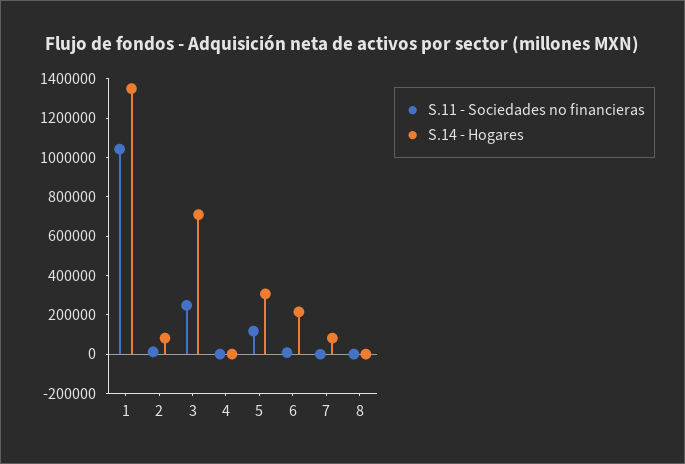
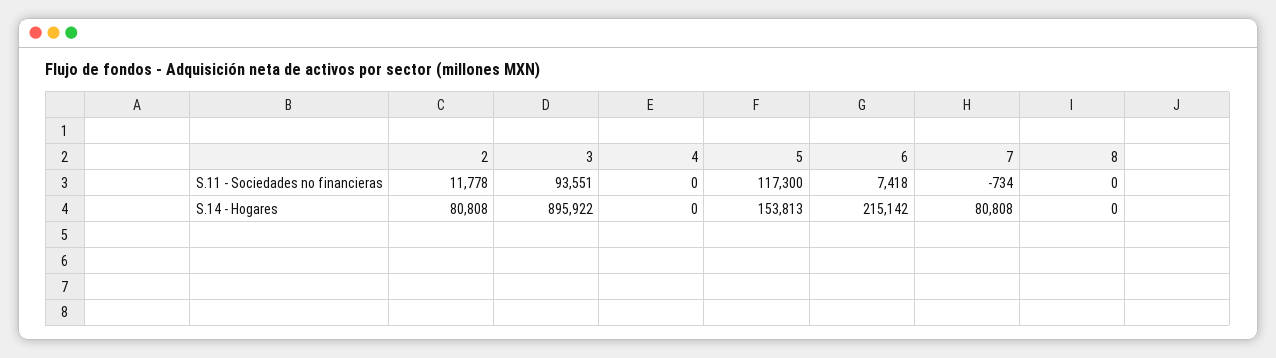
  {
    "S.11 - Sociedades no financieras": {
-     "1": 1050000,
      "2": 11778,
-     "3": 250000,
+     "3": 93551,
      "4": 0,
      "5": 117300,
      "6": 7418,
      "7": -734,
      "8": 0
    },
    "S.14 - Hogares": {
-     "1": 1350000,
      "2": 80808,
-     "3": 700000,
+     "3": 895922,
      "4": 0,
-     "5": 300000,
+     "5": 153813,
      "6": 215142,
      "7": 80808,
      "8": 0
    }
  }

